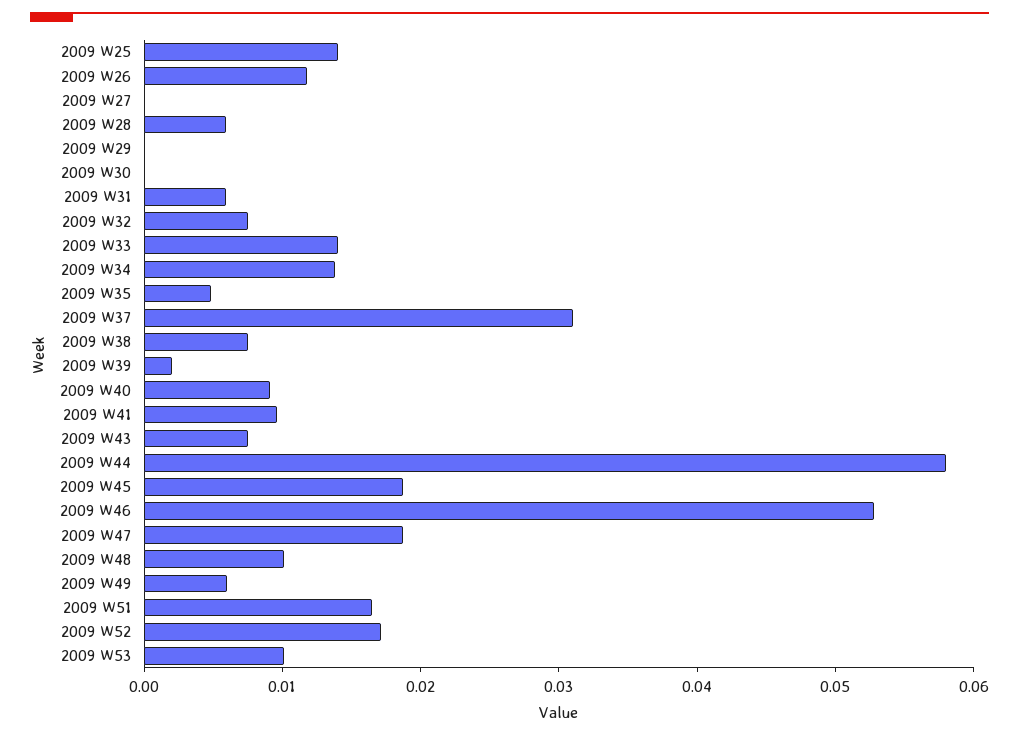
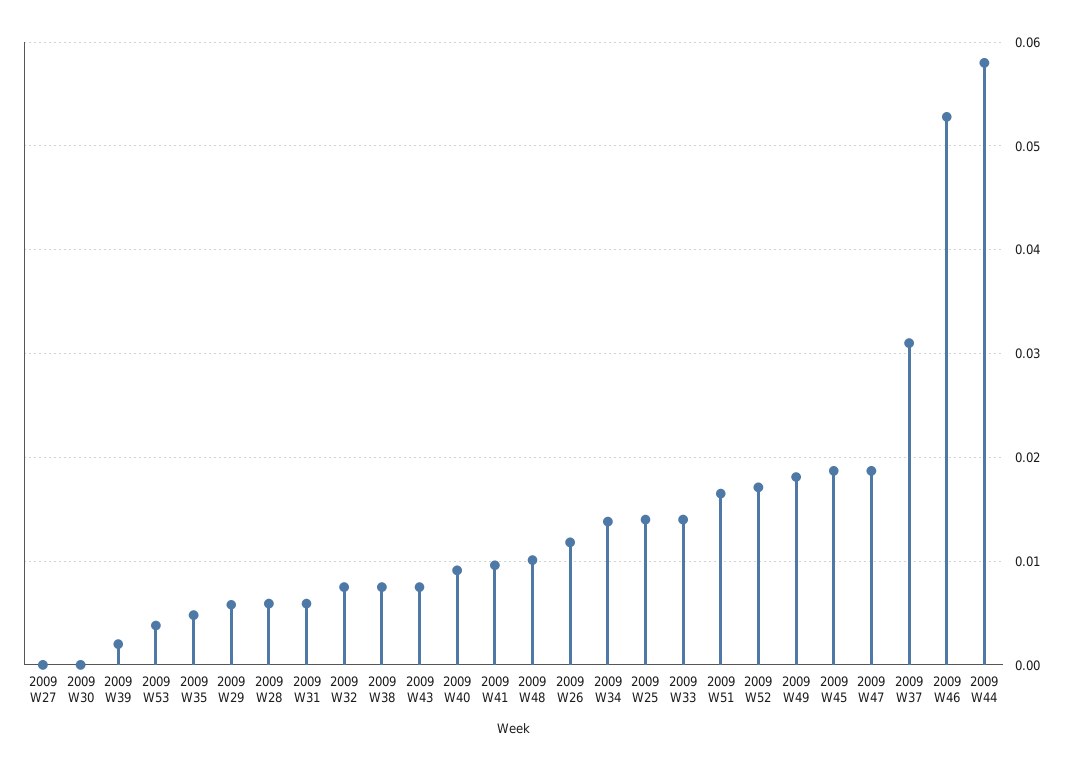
  {
    "2009 W25": 0.014,
    "2009 W26": 0.012,
    "2009 W27": 0,
    "2009 W28": 0.006,
-   "2009 W29": 0,
+   "2009 W29": 0.006,
    "2009 W30": 0,
    "2009 W31": 0.006,
    "2009 W32": 0.008,
    "2009 W33": 0.014,
    "2009 W34": 0.014,
    "2009 W35": 0.005,
    "2009 W37": 0.031,
    "2009 W38": 0.008,
    "2009 W39": 0.002,
    "2009 W40": 0.009,
    "2009 W41": 0.01,
    "2009 W43": 0.008,
    "2009 W44": 0.058,
    "2009 W45": 0.019,
    "2009 W46": 0.053,
    "2009 W47": 0.019,
    "2009 W48": 0.01,
-   "2009 W49": 0.006,
+   "2009 W49": 0.018,
    "2009 W51": 0.017,
    "2009 W52": 0.017,
-   "2009 W53": 0.01
+   "2009 W53": 0.004
  }

